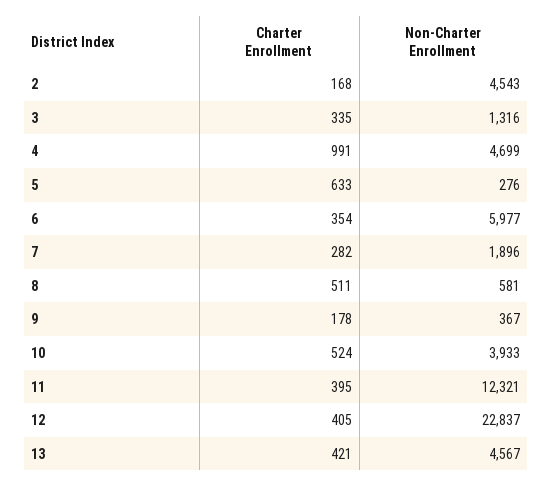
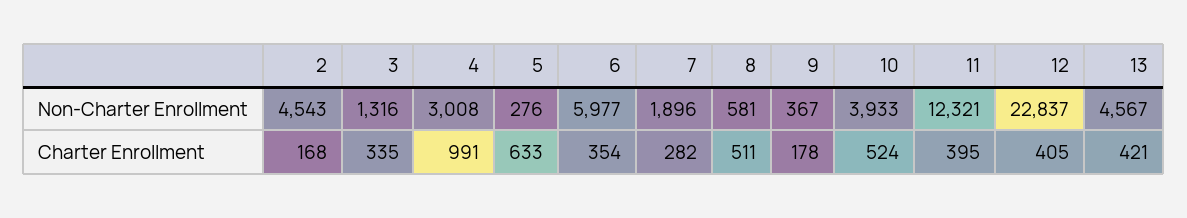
  {
    "Charter Enrollment": {
      "2": 168,
      "3": 335,
      "4": 991,
      "5": 633,
      "6": 354,
      "7": 282,
      "8": 511,
      "9": 178,
      "10": 524,
      "11": 395,
      "12": 405,
      "13": 421
    },
    "Non-Charter Enrollment": {
      "2": 4543,
      "3": 1316,
-     "4": 4699,
+     "4": 3008,
      "5": 276,
      "6": 5977,
      "7": 1896,
      "8": 581,
      "9": 367,
      "10": 3933,
      "11": 12321,
      "12": 22837,
      "13": 4567
    }
  }

